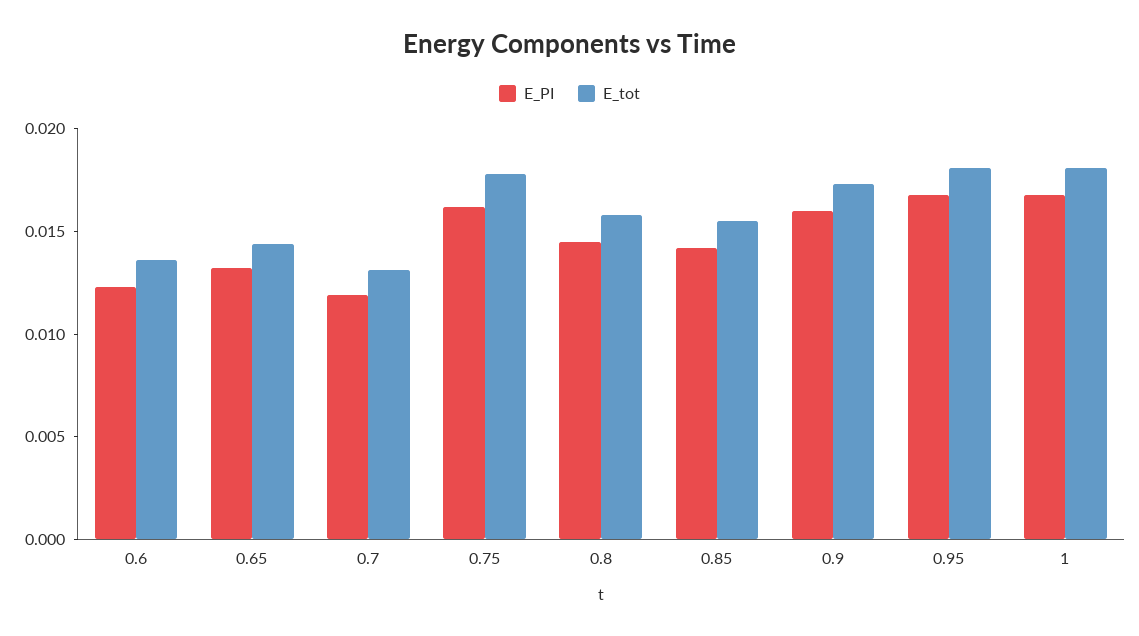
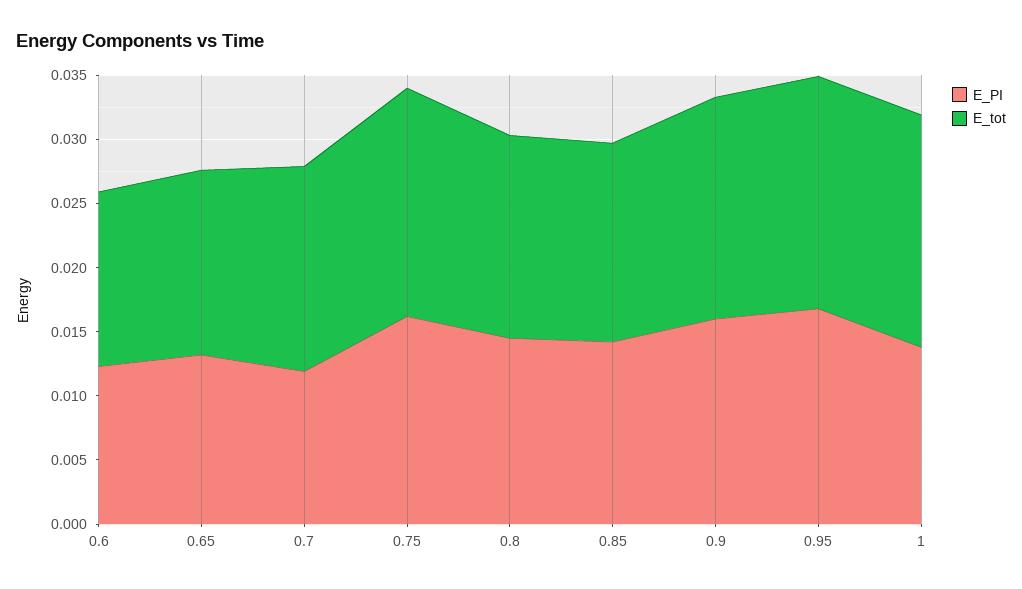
  {
    "E_PI": {
      "0.6": 0.012,
      "0.65": 0.013,
      "0.7": 0.012,
      "0.75": 0.016,
      "0.8": 0.015,
      "0.85": 0.014,
      "0.9": 0.016,
      "0.95": 0.017,
-     "1": 0.017
+     "1": 0.014
    },
    "E_tot": {
      "0.6": 0.014,
      "0.65": 0.014,
-     "0.7": 0.013,
+     "0.7": 0.016,
      "0.75": 0.018,
      "0.8": 0.016,
      "0.85": 0.016,
      "0.9": 0.017,
      "0.95": 0.018,
      "1": 0.018
    }
  }

